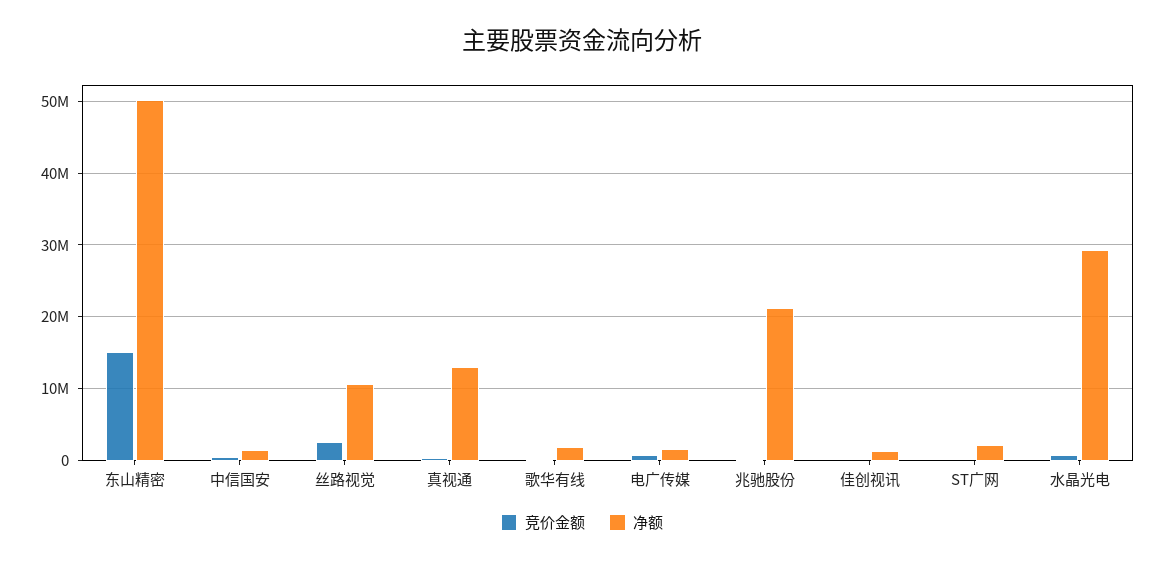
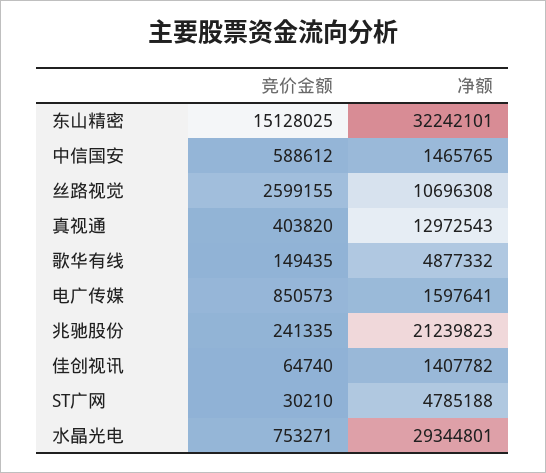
  {
    "竞价金额": {
      "东山精密": 15128025,
      "中信国安": 588612,
      "丝路视觉": 2599155,
      "真视通": 403820,
      "歌华有线": 149435,
      "电广传媒": 850573,
      "兆驰股份": 241335,
      "佳创视讯": 64740,
      "ST广网": 30210,
      "水晶光电": 753271
    },
    "净额": {
-     "东山精密": 50000000,
+     "东山精密": 32242101,
      "中信国安": 1465765,
      "丝路视觉": 10696308,
      "真视通": 12972543,
-     "歌华有线": 2000000,
+     "歌华有线": 4877332,
      "电广传媒": 1597641,
      "兆驰股份": 21239823,
      "佳创视讯": 1407782,
-     "ST广网": 2000000,
+     "ST广网": 4785188,
      "水晶光电": 29344801
    }
  }

